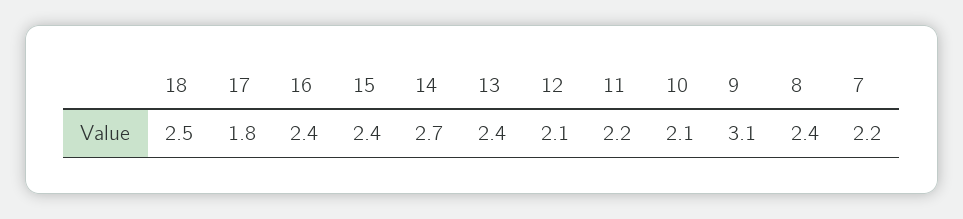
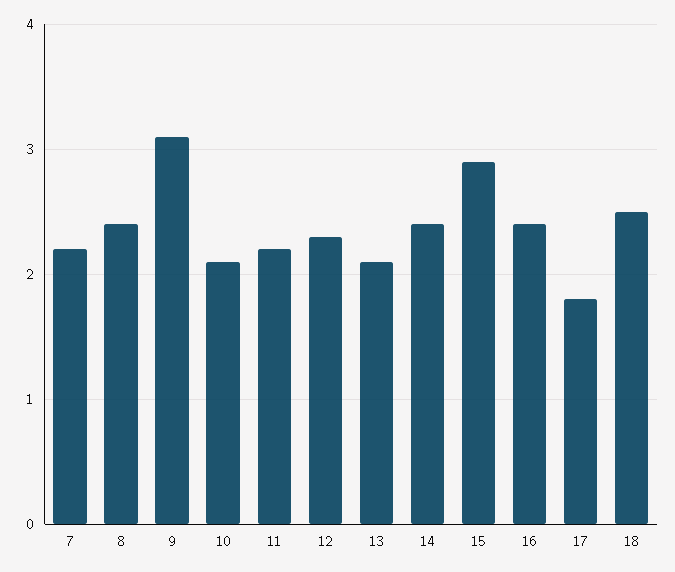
  {
    "18": 2.5,
    "17": 1.8,
    "16": 2.4,
-   "15": 2.4,
+   "15": 2.9,
-   "14": 2.7,
+   "14": 2.4,
-   "13": 2.4,
+   "13": 2.1,
-   "12": 2.1,
+   "12": 2.3,
    "11": 2.2,
    "10": 2.1,
    "9": 3.1,
    "8": 2.4,
    "7": 2.2
  }

